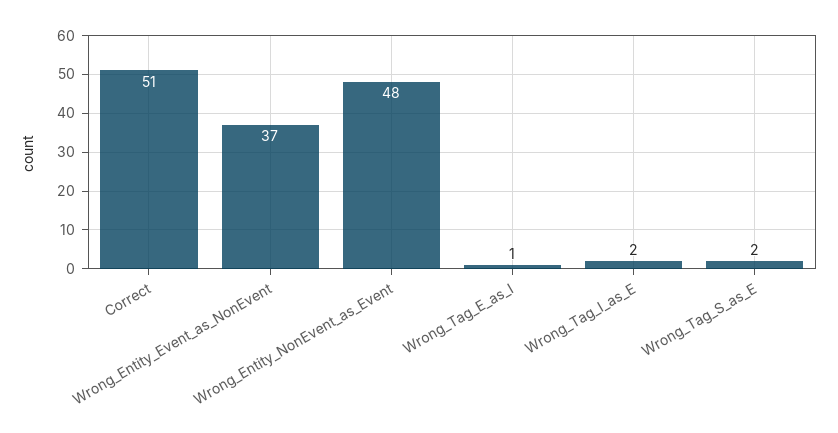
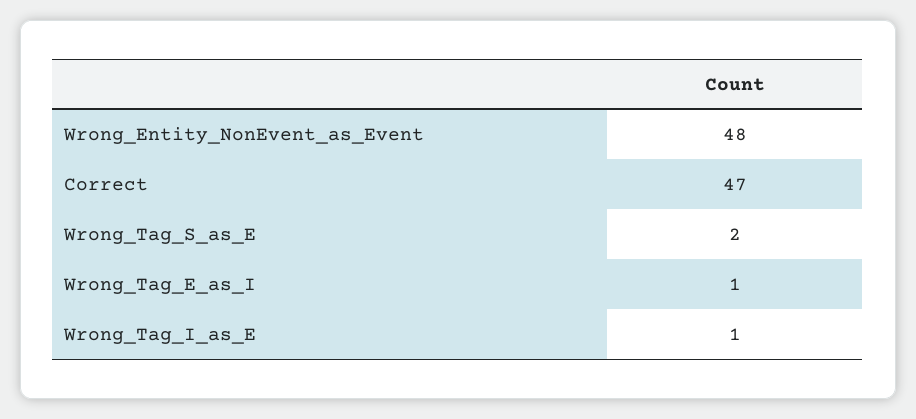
  {
-   "Correct": 51,
+   "Correct": 47,
-   "Wrong_Entity_Event_as_NonEvent": 37,
    "Wrong_Entity_NonEvent_as_Event": 48,
    "Wrong_Tag_E_as_I": 1,
-   "Wrong_Tag_I_as_E": 2,
+   "Wrong_Tag_I_as_E": 1,
    "Wrong_Tag_S_as_E": 2
  }

